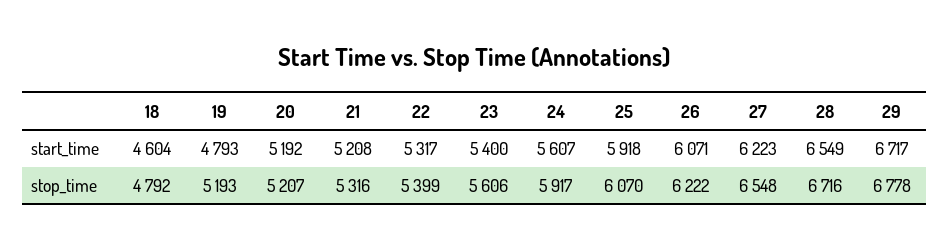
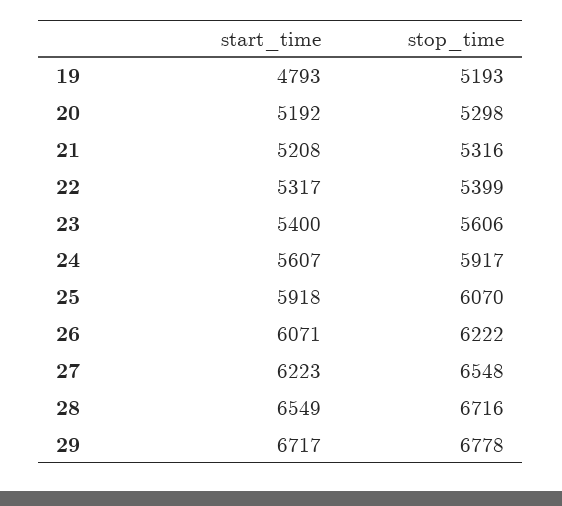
  {
-   "18": {
-     "start_time": 4604,
-     "stop_time": 4792
-   },
    "19": {
      "start_time": 4793,
      "stop_time": 5193
    },
    "20": {
      "start_time": 5192,
-     "stop_time": 5207
+     "stop_time": 5298
    },
    "21": {
      "start_time": 5208,
      "stop_time": 5316
    },
    "22": {
      "start_time": 5317,
      "stop_time": 5399
    },
    "23": {
      "start_time": 5400,
      "stop_time": 5606
    },
    "24": {
      "start_time": 5607,
      "stop_time": 5917
    },
    "25": {
      "start_time": 5918,
      "stop_time": 6070
    },
    "26": {
      "start_time": 6071,
      "stop_time": 6222
    },
    "27": {
      "start_time": 6223,
      "stop_time": 6548
    },
    "28": {
      "start_time": 6549,
      "stop_time": 6716
    },
    "29": {
      "start_time": 6717,
      "stop_time": 6778
    }
  }

